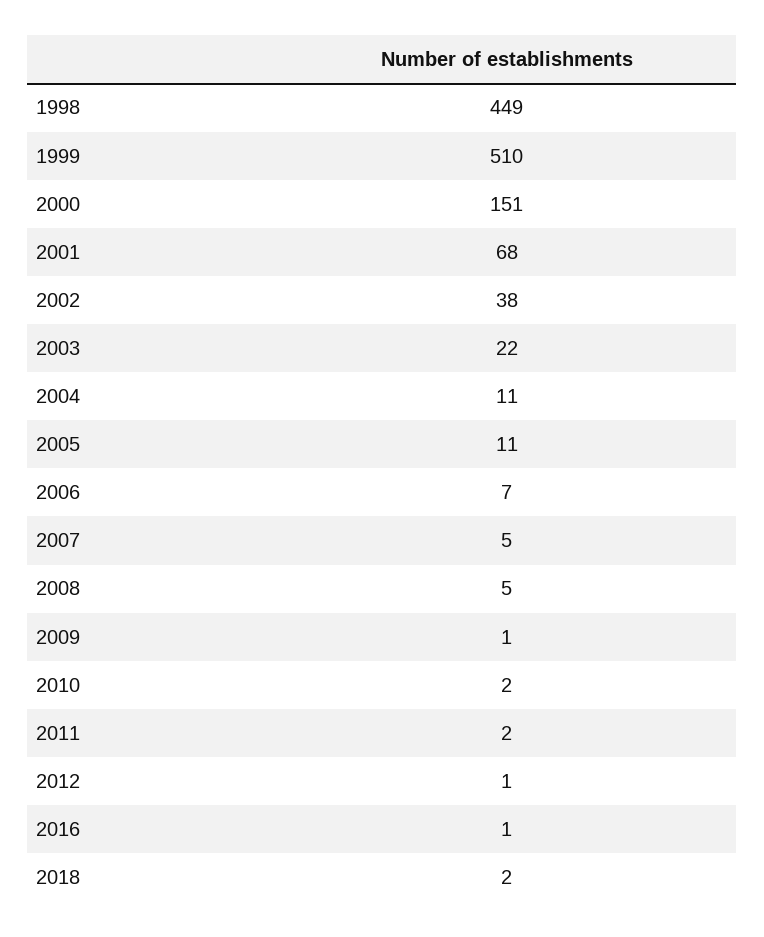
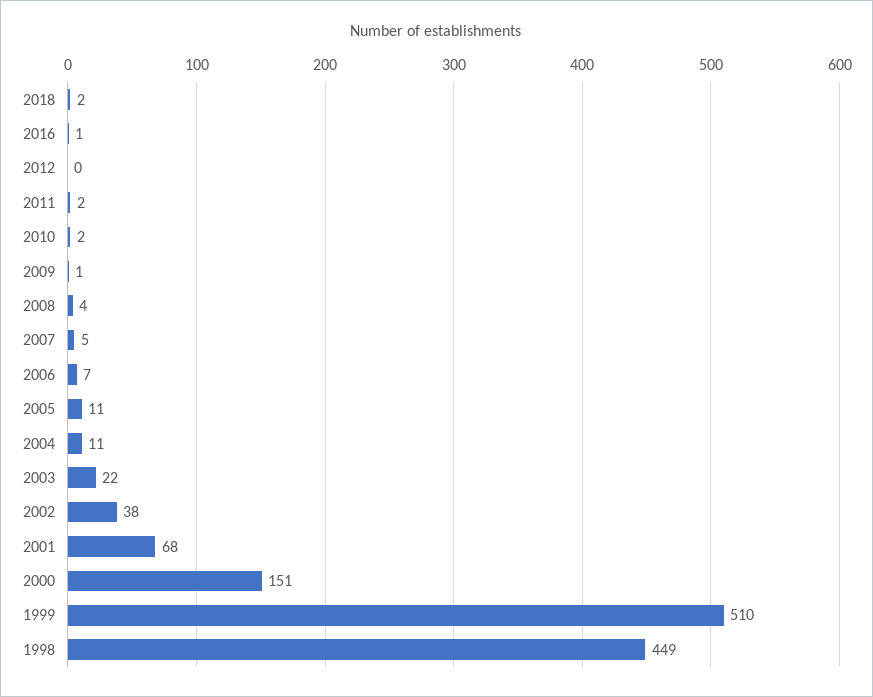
  {
    "1998": 449,
    "1999": 510,
    "2000": 151,
    "2001": 68,
    "2002": 38,
    "2003": 22,
    "2004": 11,
    "2005": 11,
    "2006": 7,
    "2007": 5,
-   "2008": 5,
+   "2008": 4,
    "2009": 1,
    "2010": 2,
    "2011": 2,
-   "2012": 1,
+   "2012": 0,
    "2016": 1,
    "2018": 2
  }

